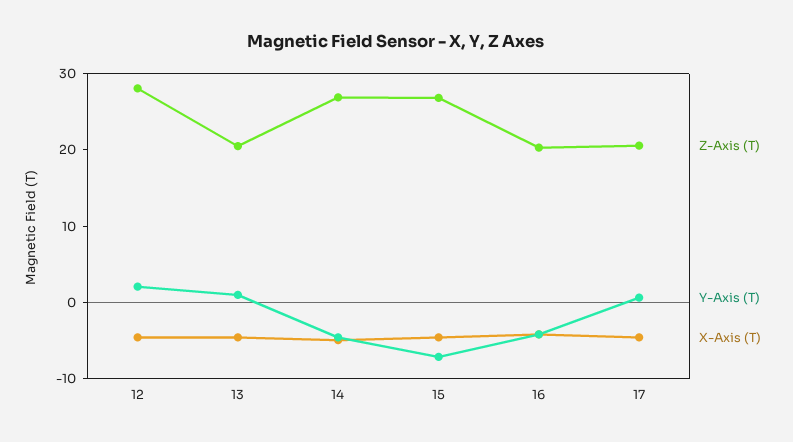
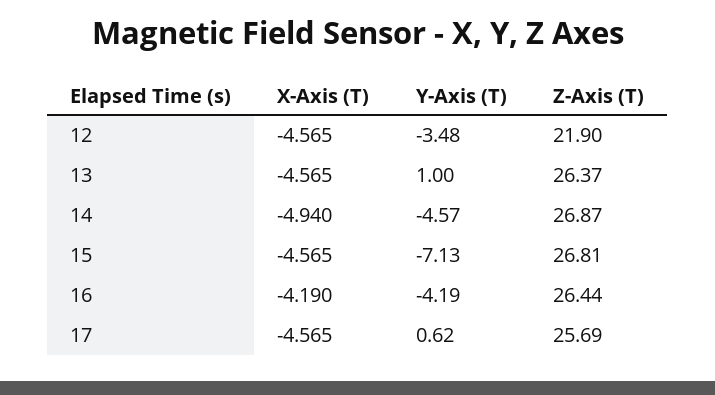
  {
    "Z-Axis (T)": {
-     "12": 28,
+     "12": 21.9,
-     "13": 20,
+     "13": 26.37,
      "14": 26.87,
      "15": 26.81,
-     "16": 20,
+     "16": 26.44,
-     "17": 20
+     "17": 25.69
    },
    "Y-Axis (T)": {
-     "12": 2,
+     "12": -3.48,
      "13": 1,
      "14": -4.57,
      "15": -7.13,
      "16": -4.19,
      "17": 0.62
    },
    "X-Axis (T)": {
      "12": -4.565,
      "13": -4.565,
      "14": -4.94,
      "15": -4.565,
      "16": -4.19,
      "17": -4.565
    }
  }

